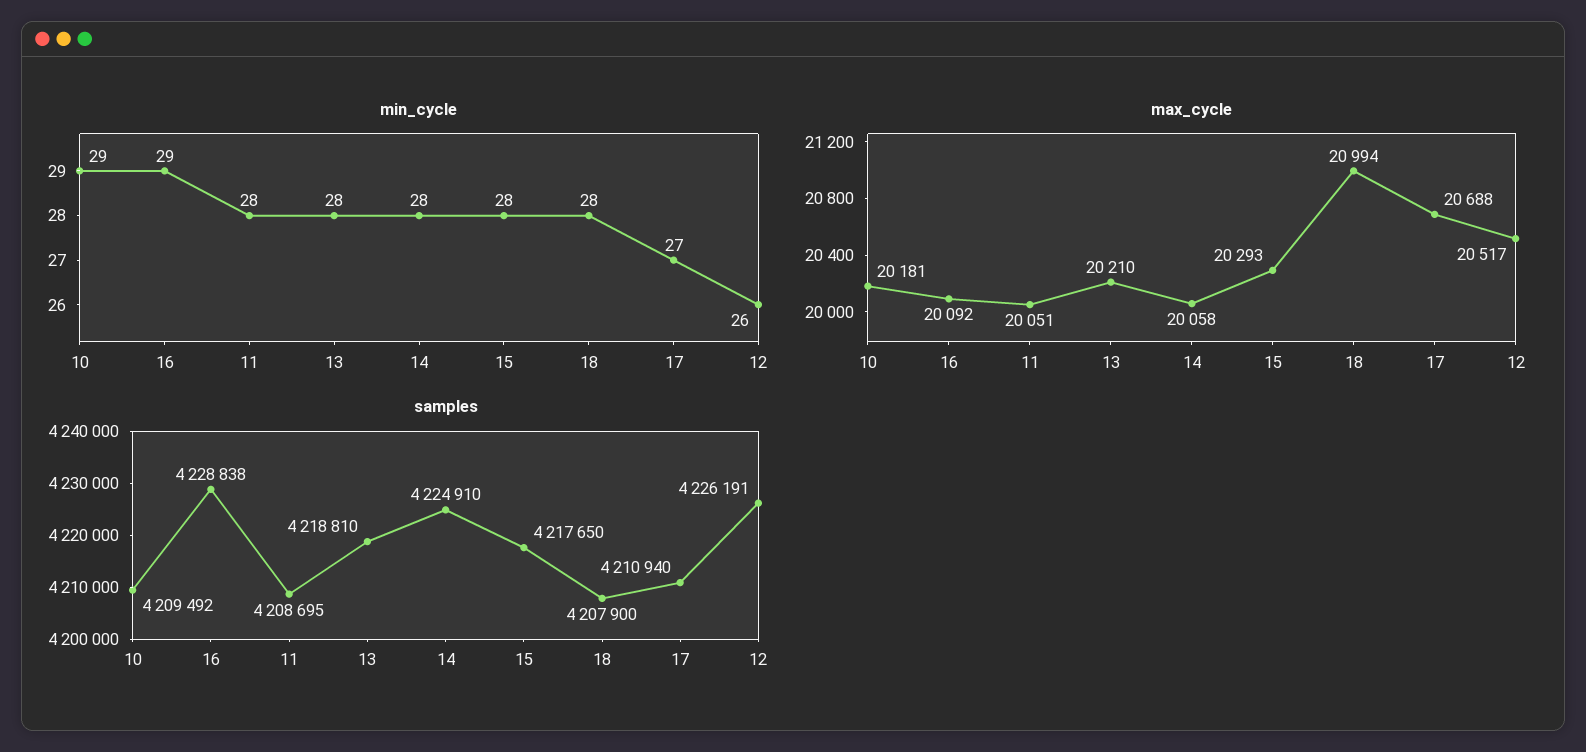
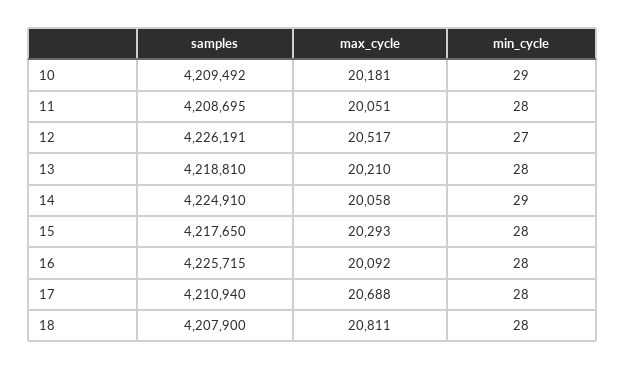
  {
    "min_cycle": {
      "10": 29,
-     "16": 29,
+     "16": 28,
      "11": 28,
      "13": 28,
-     "14": 28,
+     "14": 29,
      "15": 28,
      "18": 28,
-     "17": 27,
+     "17": 28,
-     "12": 26
+     "12": 27
    },
    "max_cycle": {
      "10": 20181,
      "16": 20092,
      "11": 20051,
      "13": 20210,
      "14": 20058,
      "15": 20293,
-     "18": 20994,
+     "18": 20811,
      "17": 20688,
      "12": 20517
    },
    "samples": {
      "10": 4209492,
-     "16": 4228838,
+     "16": 4225715,
      "11": 4208695,
      "13": 4218810,
      "14": 4224910,
      "15": 4217650,
      "18": 4207900,
      "17": 4210940,
      "12": 4226191
    }
  }

